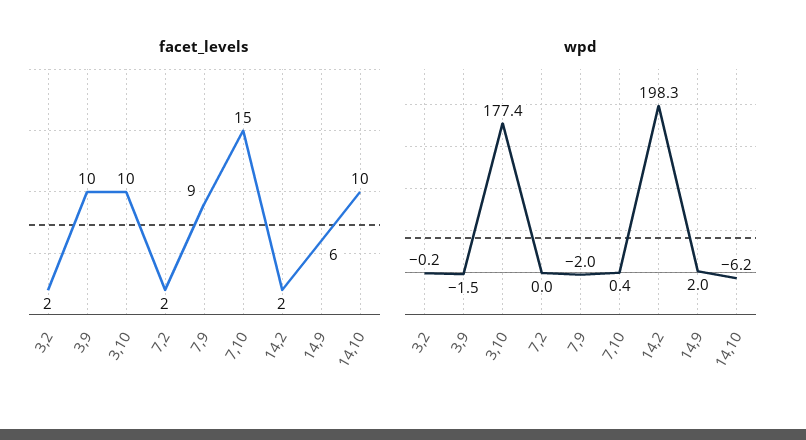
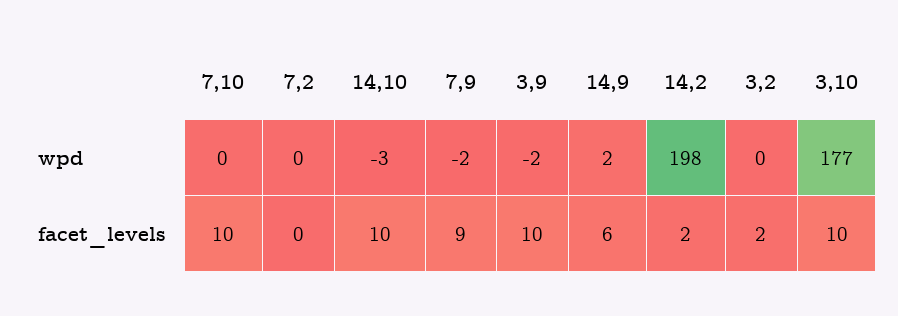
  {
    "facet_levels": {
      "3,2": 2,
      "3,9": 10,
      "3,10": 10,
-     "7,2": 2,
+     "7,2": 0,
      "7,9": 9,
-     "7,10": 15,
+     "7,10": 10,
      "14,2": 2,
      "14,9": 6,
      "14,10": 10
    },
    "wpd": {
      "3,2": -0.2,
      "3,9": -1.5,
      "3,10": 177.4,
      "7,2": 0,
      "7,9": -2,
      "7,10": 0.4,
      "14,2": 198.3,
      "14,9": 2,
-     "14,10": -6.2
+     "14,10": -3
    }
  }

